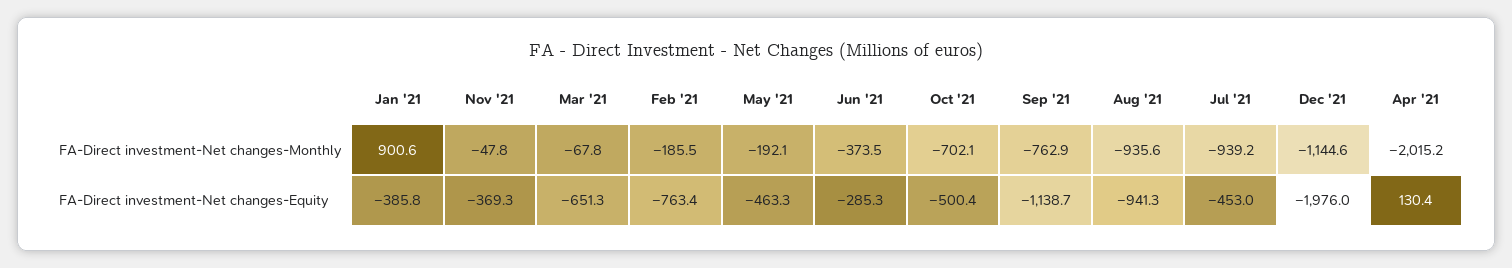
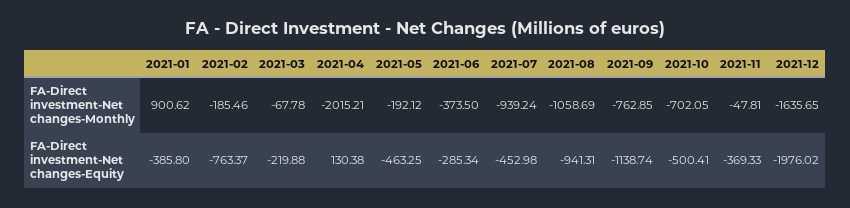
  {
    "Jan '21": {
      "FA-Direct investment-Net changes-Monthly": 900.62,
      "FA-Direct investment-Net changes-Equity": -385.8
    },
    "Nov '21": {
      "FA-Direct investment-Net changes-Monthly": -47.81,
      "FA-Direct investment-Net changes-Equity": -369.33
    },
    "Mar '21": {
      "FA-Direct investment-Net changes-Monthly": -67.78,
-     "FA-Direct investment-Net changes-Equity": -651.3
+     "FA-Direct investment-Net changes-Equity": -219.88
    },
    "Feb '21": {
      "FA-Direct investment-Net changes-Monthly": -185.46,
      "FA-Direct investment-Net changes-Equity": -763.37
    },
    "May '21": {
      "FA-Direct investment-Net changes-Monthly": -192.12,
      "FA-Direct investment-Net changes-Equity": -463.25
    },
    "Jun '21": {
      "FA-Direct investment-Net changes-Monthly": -373.5,
      "FA-Direct investment-Net changes-Equity": -285.34
    },
    "Oct '21": {
      "FA-Direct investment-Net changes-Monthly": -702.05,
      "FA-Direct investment-Net changes-Equity": -500.41
    },
    "Sep '21": {
      "FA-Direct investment-Net changes-Monthly": -762.85,
      "FA-Direct investment-Net changes-Equity": -1138.74
    },
    "Aug '21": {
-     "FA-Direct investment-Net changes-Monthly": -935.6,
+     "FA-Direct investment-Net changes-Monthly": -1058.69,
      "FA-Direct investment-Net changes-Equity": -941.31
    },
    "Jul '21": {
      "FA-Direct investment-Net changes-Monthly": -939.24,
      "FA-Direct investment-Net changes-Equity": -452.98
    },
    "Dec '21": {
-     "FA-Direct investment-Net changes-Monthly": -1144.6,
+     "FA-Direct investment-Net changes-Monthly": -1635.65,
      "FA-Direct investment-Net changes-Equity": -1976.02
    },
    "Apr '21": {
      "FA-Direct investment-Net changes-Monthly": -2015.21,
      "FA-Direct investment-Net changes-Equity": 130.38
    }
  }

